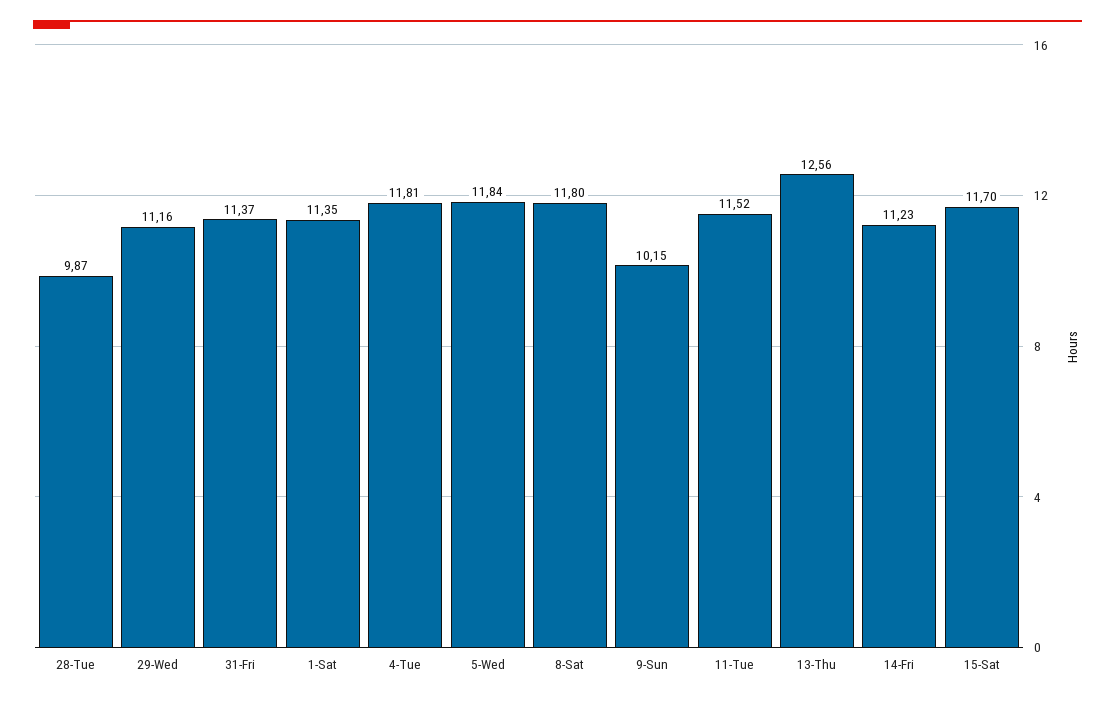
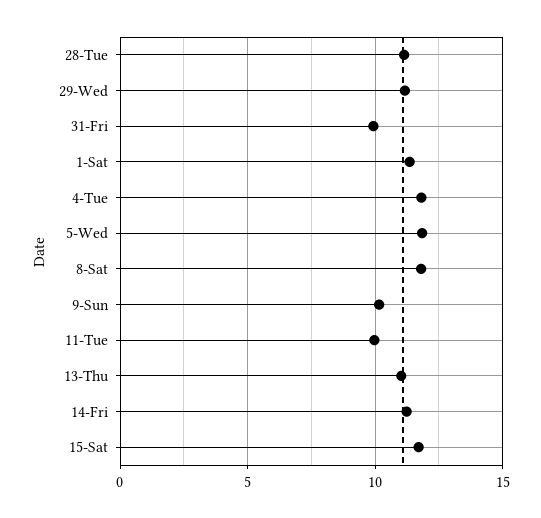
  {
-   "28-Tue": 9.87,
+   "28-Tue": 11,
    "29-Wed": 11.16,
-   "31-Fri": 11.37,
+   "31-Fri": 10,
    "1-Sat": 11.35,
    "4-Tue": 11.81,
    "5-Wed": 11.84,
    "8-Sat": 11.8,
    "9-Sun": 10.15,
-   "11-Tue": 11.52,
+   "11-Tue": 10,
-   "13-Thu": 12.56,
+   "13-Thu": 11,
    "14-Fri": 11.23,
    "15-Sat": 11.7
  }

